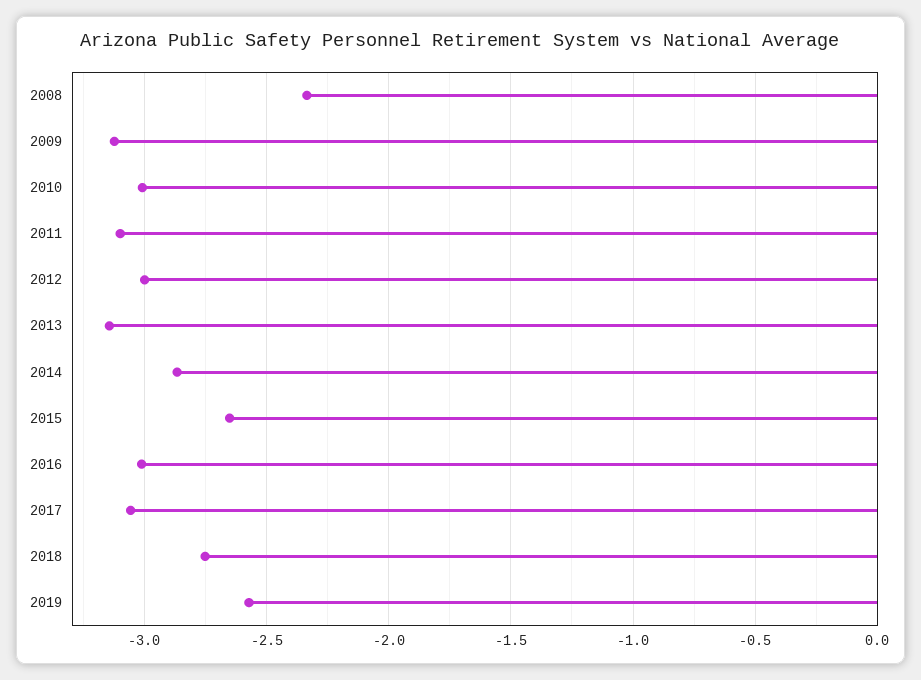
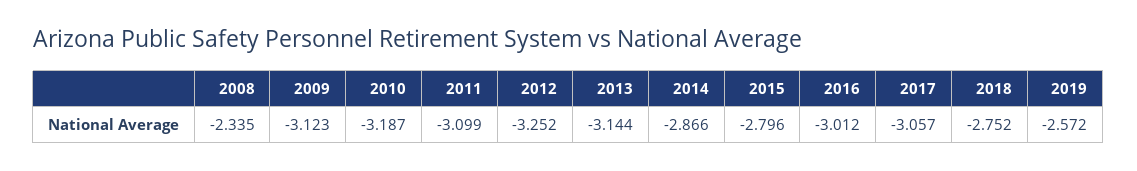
  {
    "2008": -2.335,
    "2009": -3.123,
-   "2010": -3,
+   "2010": -3.187,
    "2011": -3.099,
-   "2012": -3,
+   "2012": -3.252,
    "2013": -3.144,
    "2014": -2.866,
-   "2015": -2.65,
+   "2015": -2.796,
    "2016": -3.012,
    "2017": -3.057,
    "2018": -2.752,
    "2019": -2.572
  }

